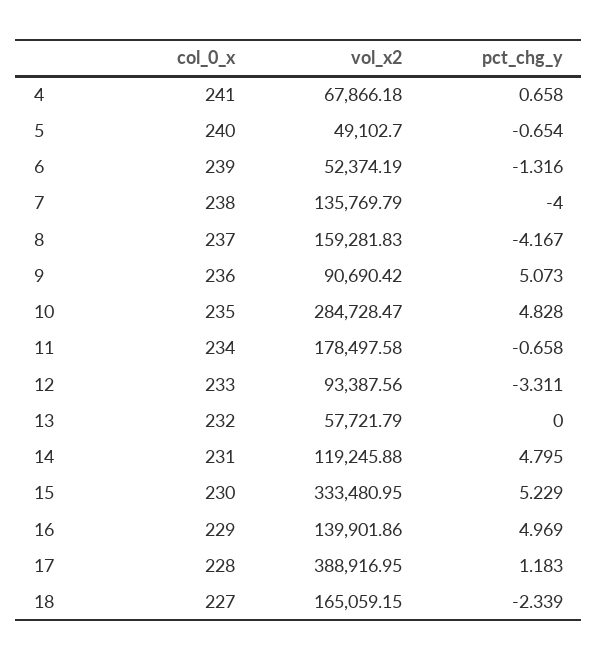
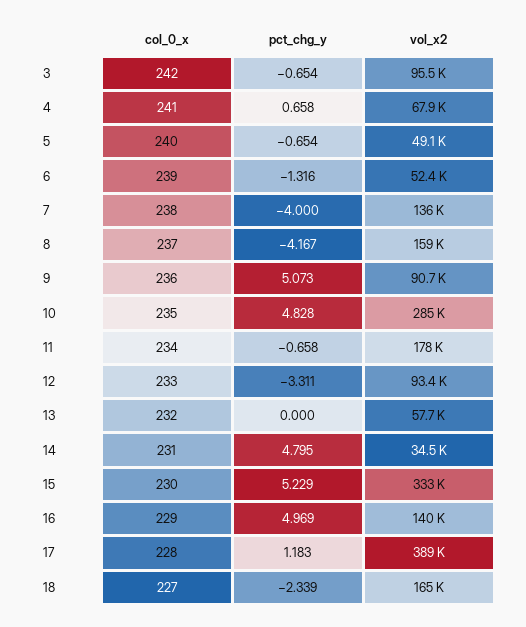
  {
    "col_0_x": {
      "4": 241,
      "5": 240,
      "6": 239,
      "7": 238,
      "8": 237,
      "9": 236,
      "10": 235,
      "11": 234,
      "12": 233,
      "13": 232,
      "14": 231,
      "15": 230,
      "16": 229,
      "17": 228,
-     "18": 227
+     "18": 227,
+     "3": 242
    },
    "vol_x2": {
      "4": 67866.18,
      "5": 49102.7,
      "6": 52374.19,
      "7": 135769.79,
      "8": 159281.83,
      "9": 90690.42,
      "10": 284728.47,
      "11": 178497.58,
      "12": 93387.56,
      "13": 57721.79,
-     "14": 119245.88,
+     "14": 34500,
      "15": 333480.95,
      "16": 139901.86,
      "17": 388916.95,
-     "18": 165059.15
+     "18": 165059.15,
+     "3": 95500
    },
    "pct_chg_y": {
      "4": 0.658,
      "5": -0.654,
      "6": -1.316,
      "7": -4,
      "8": -4.167,
      "9": 5.073,
      "10": 4.828,
      "11": -0.658,
      "12": -3.311,
      "13": 0,
      "14": 4.795,
      "15": 5.229,
      "16": 4.969,
      "17": 1.183,
-     "18": -2.339
+     "18": -2.339,
+     "3": -0.654
    }
  }

